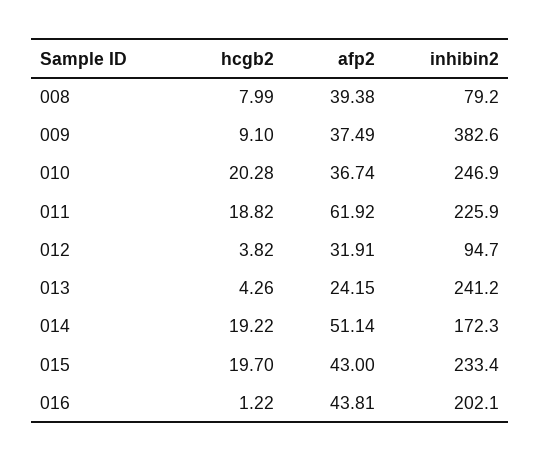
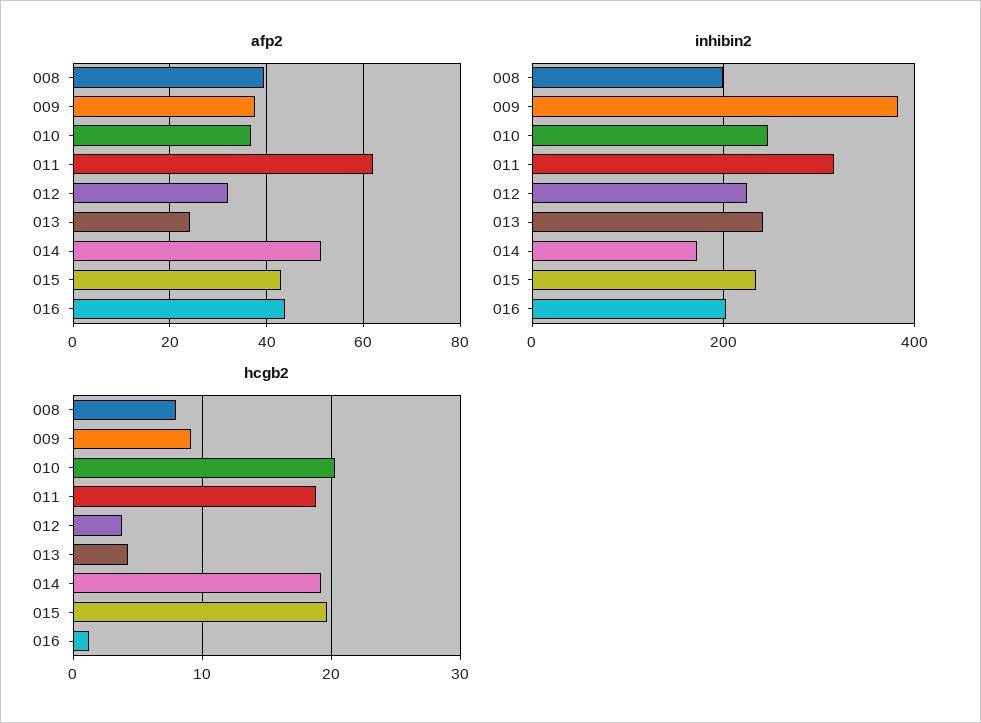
  {
    "hcgb2": {
      "008": 7.99,
      "009": 9.1,
      "010": 20.28,
      "011": 18.82,
      "012": 3.82,
      "013": 4.26,
      "014": 19.22,
      "015": 19.7,
      "016": 1.22
    },
    "afp2": {
      "008": 39.38,
      "009": 37.49,
      "010": 36.74,
      "011": 61.92,
      "012": 31.91,
      "013": 24.15,
      "014": 51.14,
      "015": 43,
      "016": 43.81
    },
    "inhibin2": {
-     "008": 79.2,
+     "008": 200,
      "009": 382.6,
      "010": 246.9,
-     "011": 225.9,
+     "011": 320,
-     "012": 94.7,
+     "012": 220,
      "013": 241.2,
      "014": 172.3,
      "015": 233.4,
      "016": 202.1
    }
  }

